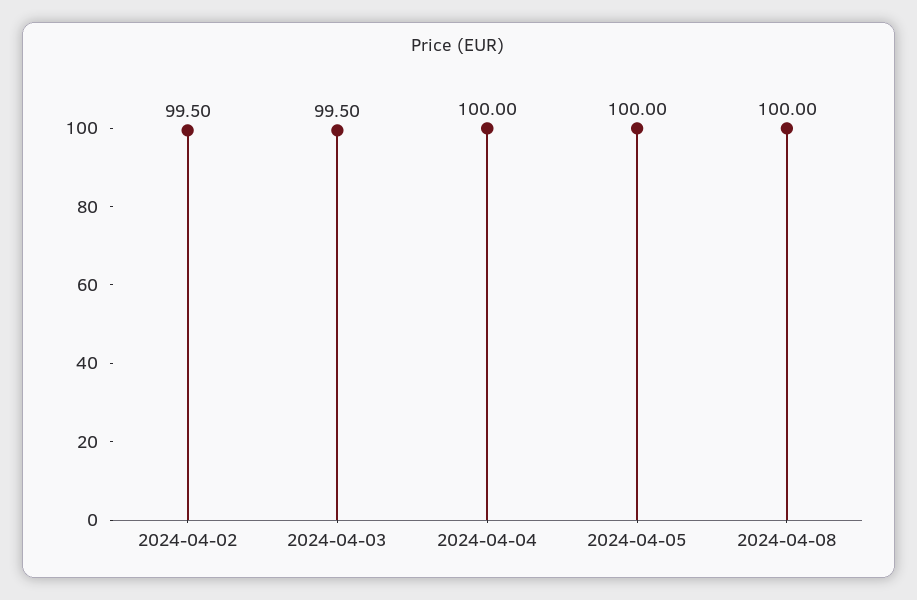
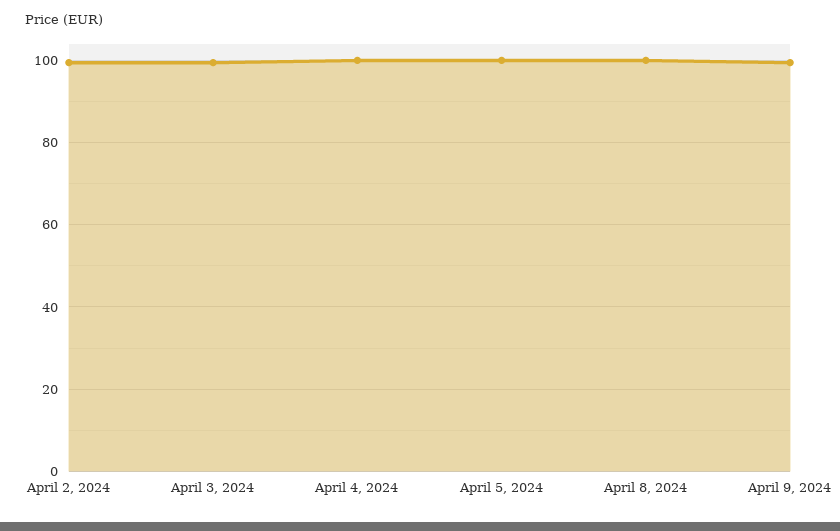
  {
    "2024-04-02": 99.5,
    "2024-04-03": 99.5,
    "2024-04-04": 100,
    "2024-04-05": 100,
-   "2024-04-08": 100
+   "2024-04-08": 100,
+   "April 9, 2024": 100
  }

